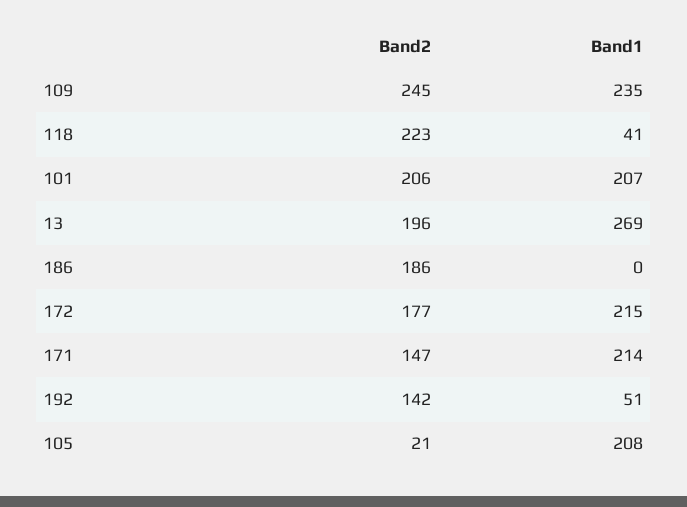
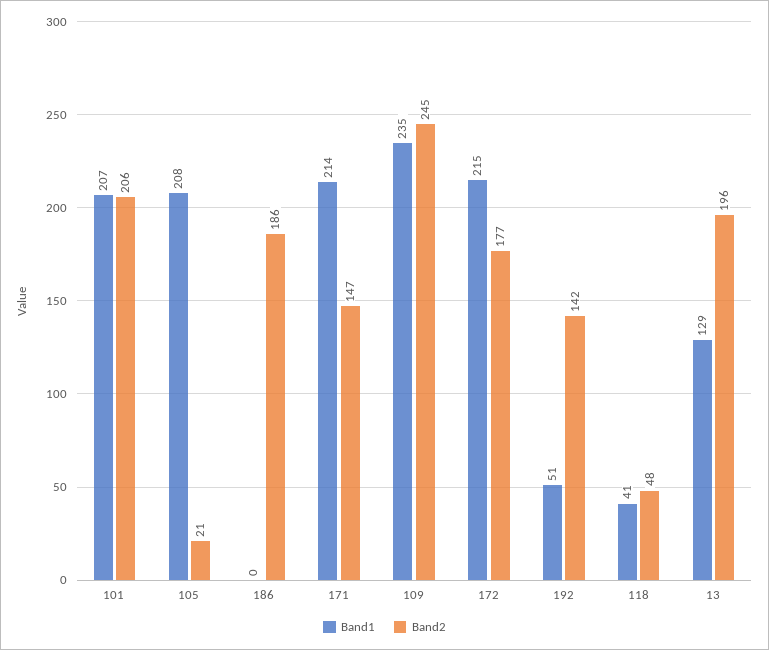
  {
    "Band2": {
      "109": 245,
-     "118": 223,
+     "118": 48,
      "101": 206,
      "13": 196,
      "186": 186,
      "172": 177,
      "171": 147,
      "192": 142,
      "105": 21
    },
    "Band1": {
      "109": 235,
      "118": 41,
      "101": 207,
-     "13": 269,
+     "13": 129,
      "186": 0,
      "172": 215,
      "171": 214,
      "192": 51,
      "105": 208
    }
  }

